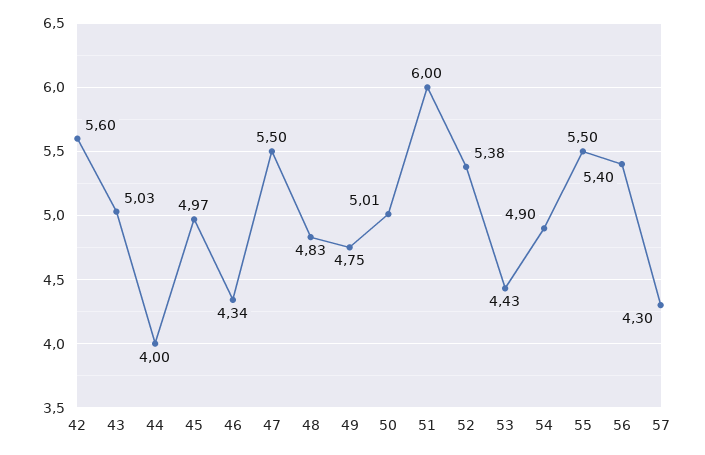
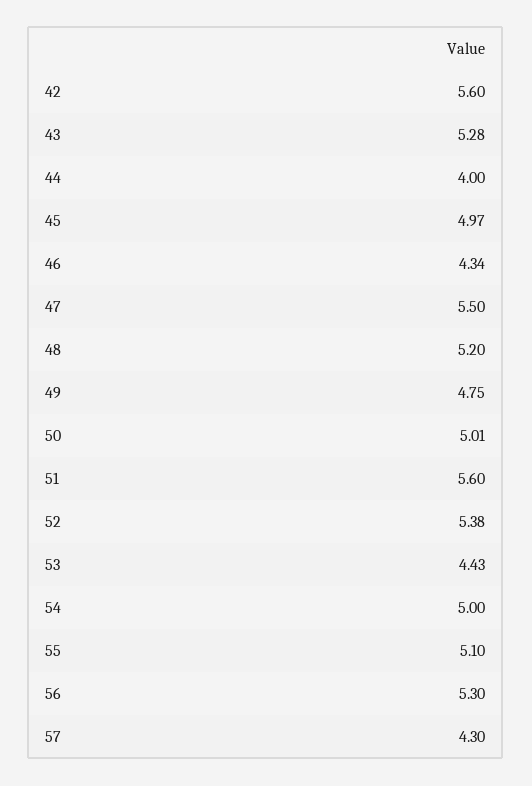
  {
    "42": 5.6,
-   "43": 5.03,
+   "43": 5.28,
    "44": 4,
    "45": 4.97,
    "46": 4.34,
    "47": 5.5,
-   "48": 4.83,
+   "48": 5.2,
    "49": 4.75,
    "50": 5.01,
-   "51": 6,
+   "51": 5.6,
    "52": 5.38,
    "53": 4.43,
-   "54": 4.9,
+   "54": 5,
-   "55": 5.5,
+   "55": 5.1,
-   "56": 5.4,
+   "56": 5.3,
    "57": 4.3
  }

